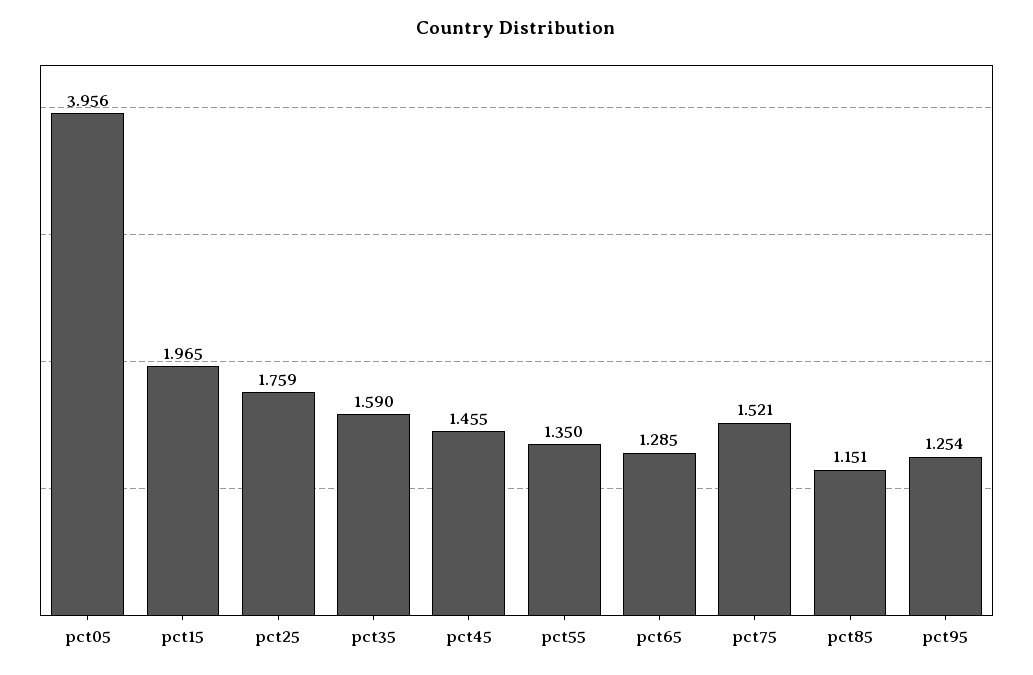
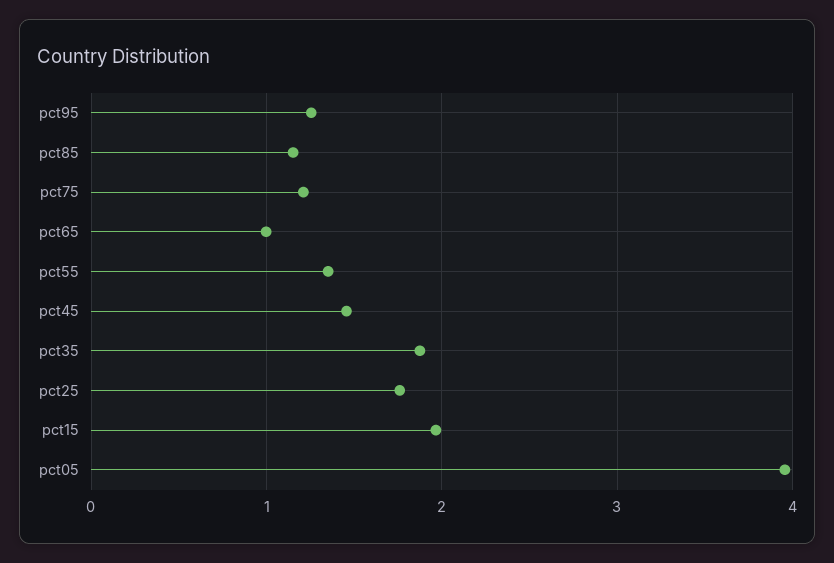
  {
    "pct05": 3.956,
    "pct15": 1.965,
    "pct25": 1.759,
-   "pct35": 1.59,
+   "pct35": 1.9,
    "pct45": 1.455,
    "pct55": 1.35,
-   "pct65": 1.285,
+   "pct65": 1,
-   "pct75": 1.521,
+   "pct75": 1.2,
    "pct85": 1.151,
    "pct95": 1.254
  }

